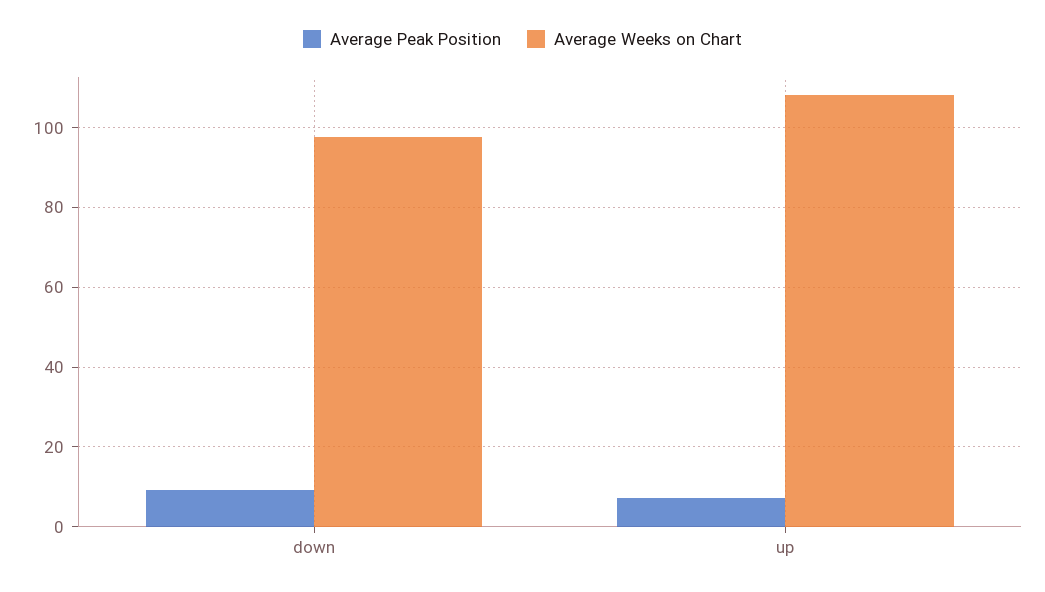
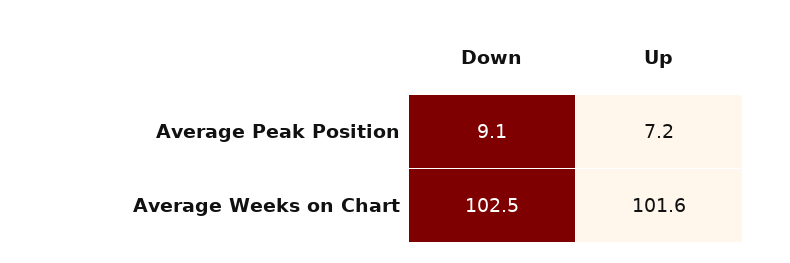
  {
    "Average Peak Position": {
      "down": 9.1,
      "up": 7.2
    },
    "Average Weeks on Chart": {
-     "down": 98,
+     "down": 102.5,
-     "up": 108
+     "up": 101.6
    }
  }

